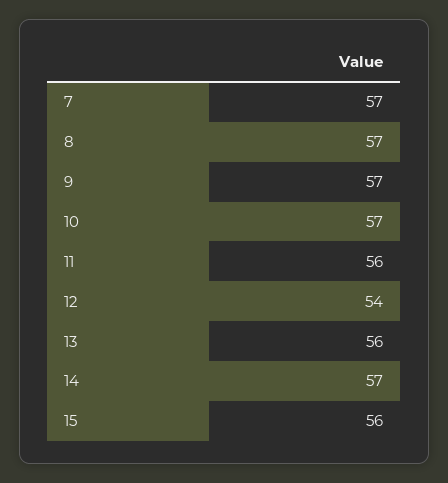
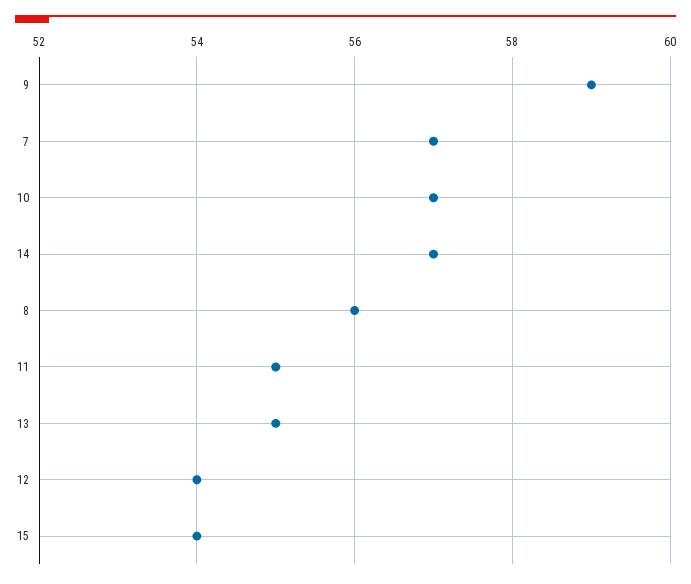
  {
    "7": 57,
-   "8": 57,
+   "8": 56,
-   "9": 57,
+   "9": 59,
    "10": 57,
-   "11": 56,
+   "11": 55,
    "12": 54,
-   "13": 56,
+   "13": 55,
    "14": 57,
-   "15": 56
+   "15": 54
  }

